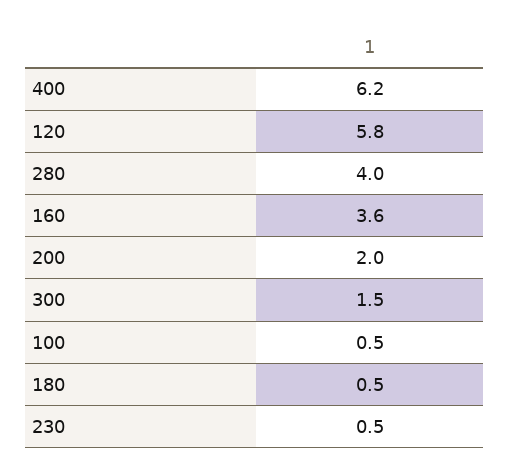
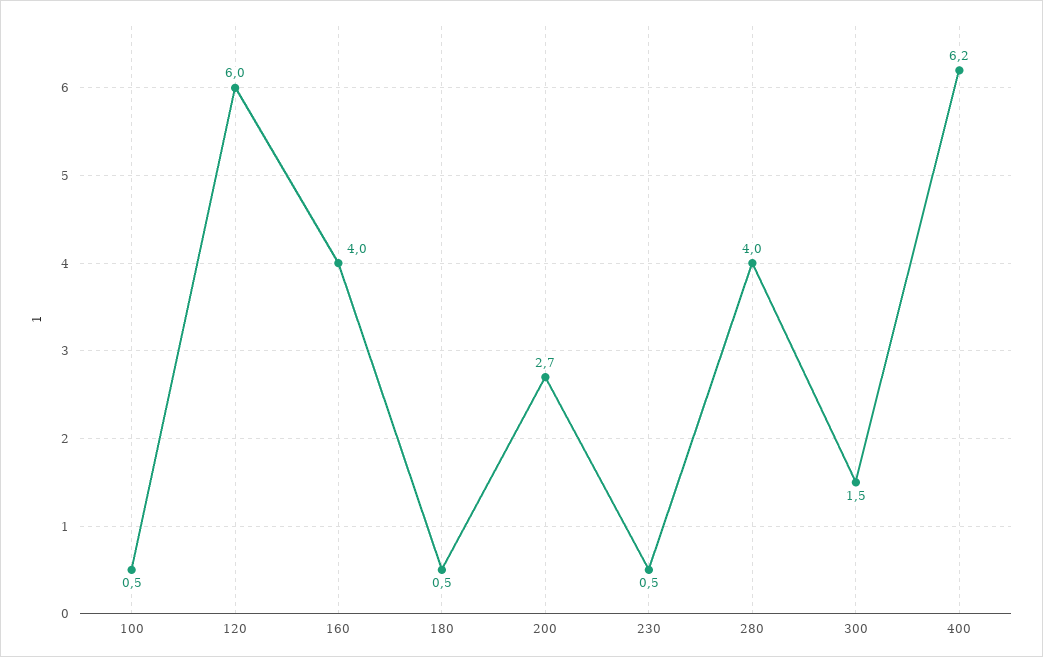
  {
    "400": 6.2,
-   "120": 5.8,
+   "120": 6,
    "280": 4,
-   "160": 3.6,
+   "160": 4,
-   "200": 2,
+   "200": 2.7,
    "300": 1.5,
    "100": 0.5,
    "180": 0.5,
    "230": 0.5
  }

